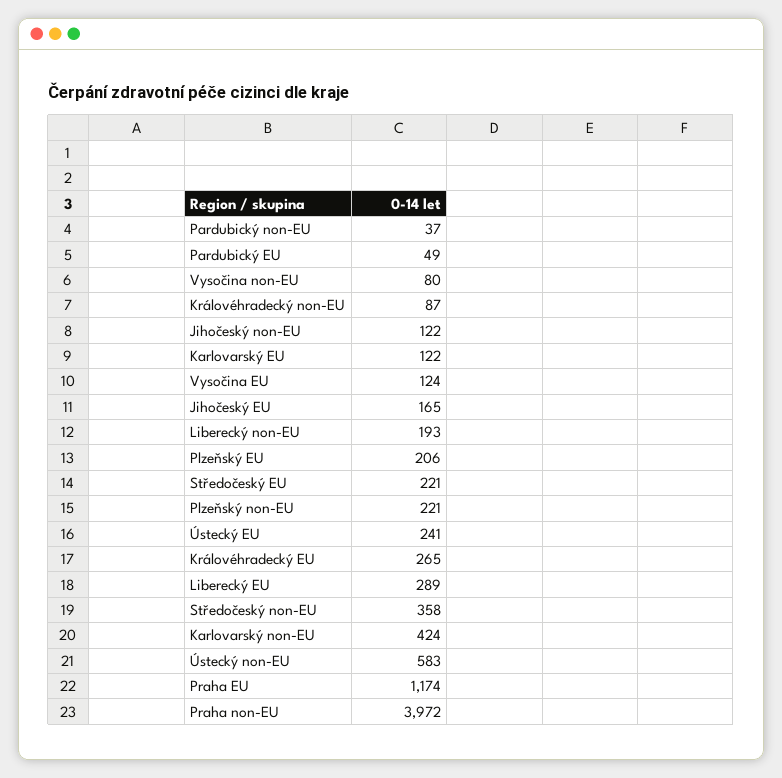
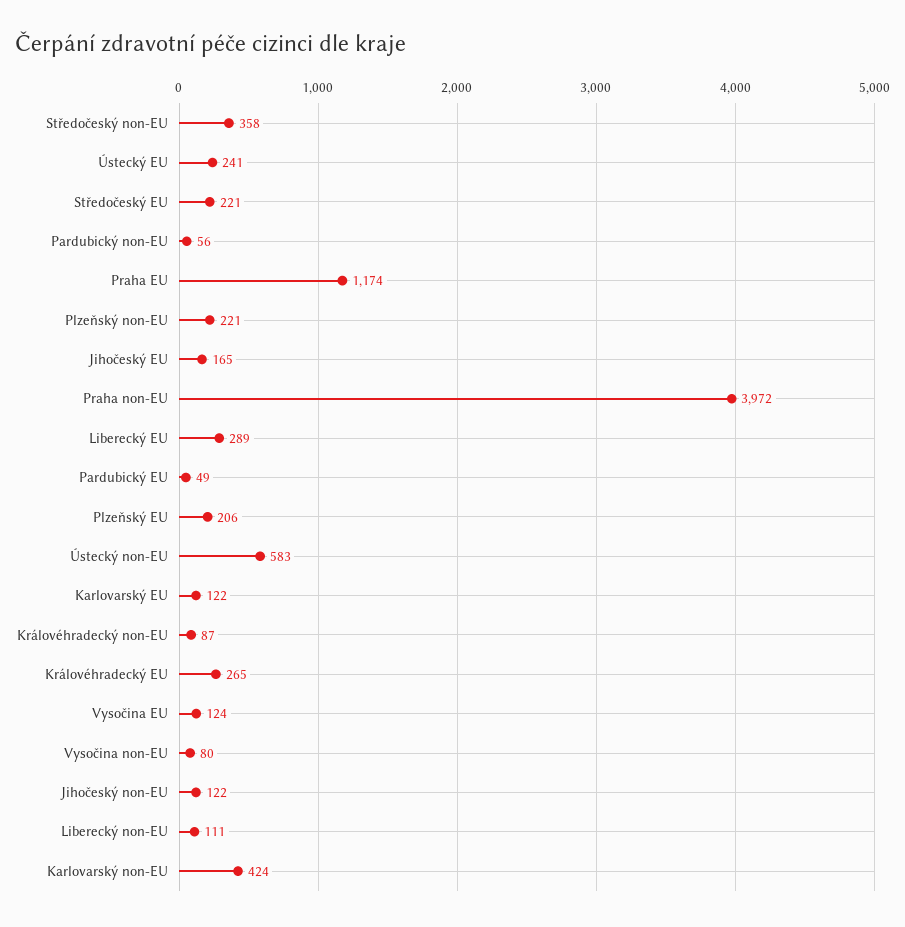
  {
-   "Pardubický non-EU": 37,
+   "Pardubický non-EU": 56,
    "Pardubický EU": 49,
    "Vysočina non-EU": 80,
    "Královéhradecký non-EU": 87,
    "Jihočeský non-EU": 122,
    "Karlovarský EU": 122,
    "Vysočina EU": 124,
    "Jihočeský EU": 165,
-   "Liberecký non-EU": 193,
+   "Liberecký non-EU": 111,
    "Plzeňský EU": 206,
    "Středočeský EU": 221,
    "Plzeňský non-EU": 221,
    "Ústecký EU": 241,
    "Královéhradecký EU": 265,
    "Liberecký EU": 289,
    "Středočeský non-EU": 358,
    "Karlovarský non-EU": 424,
    "Ústecký non-EU": 583,
    "Praha EU": 1174,
    "Praha non-EU": 3972
  }

